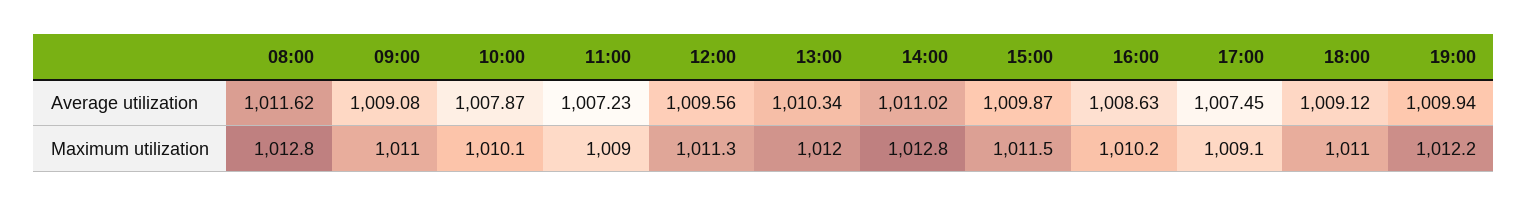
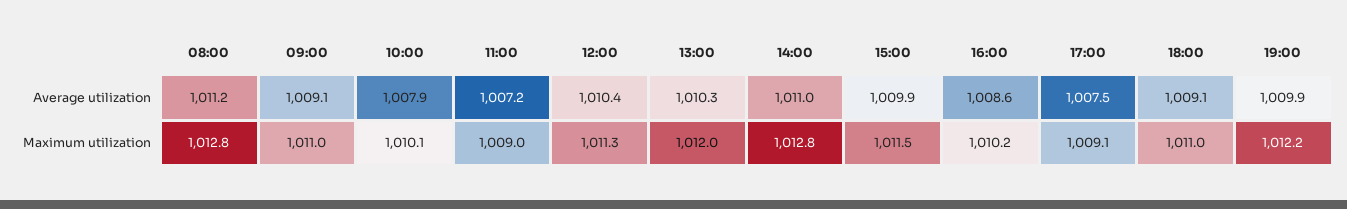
  {
    "08:00": {
-     "Average utilization": 1011.62,
+     "Average utilization": 1011.2,
      "Maximum utilization": 1012.8
    },
    "09:00": {
      "Average utilization": 1009.08,
      "Maximum utilization": 1011
    },
    "10:00": {
      "Average utilization": 1007.87,
      "Maximum utilization": 1010.1
    },
    "11:00": {
      "Average utilization": 1007.23,
      "Maximum utilization": 1009
    },
    "12:00": {
-     "Average utilization": 1009.56,
+     "Average utilization": 1010.4,
      "Maximum utilization": 1011.3
    },
    "13:00": {
      "Average utilization": 1010.34,
      "Maximum utilization": 1012
    },
    "14:00": {
      "Average utilization": 1011.02,
      "Maximum utilization": 1012.8
    },
    "15:00": {
      "Average utilization": 1009.87,
      "Maximum utilization": 1011.5
    },
    "16:00": {
      "Average utilization": 1008.63,
      "Maximum utilization": 1010.2
    },
    "17:00": {
      "Average utilization": 1007.45,
      "Maximum utilization": 1009.1
    },
    "18:00": {
      "Average utilization": 1009.12,
      "Maximum utilization": 1011
    },
    "19:00": {
      "Average utilization": 1009.94,
      "Maximum utilization": 1012.2
    }
  }

